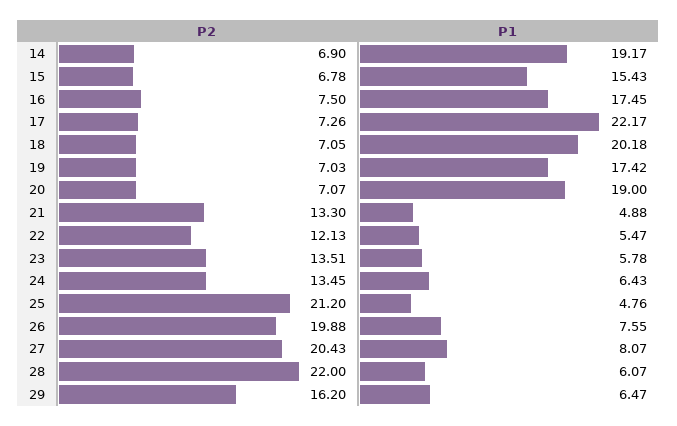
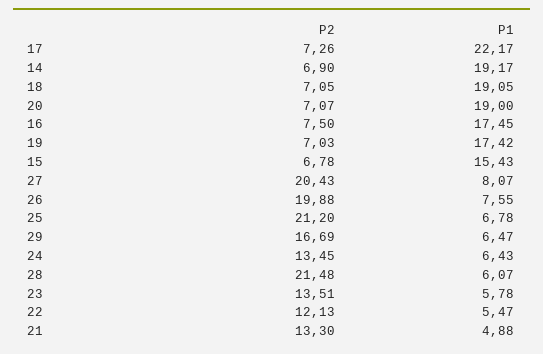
  {
    "P2": {
      "14": 6.9,
      "15": 6.78,
      "16": 7.5,
      "17": 7.26,
      "18": 7.05,
      "19": 7.03,
      "20": 7.07,
      "21": 13.3,
      "22": 12.13,
      "23": 13.51,
      "24": 13.45,
      "25": 21.2,
      "26": 19.88,
      "27": 20.43,
-     "28": 22,
+     "28": 21.48,
-     "29": 16.2
+     "29": 16.69
    },
    "P1": {
      "14": 19.17,
      "15": 15.43,
      "16": 17.45,
      "17": 22.17,
-     "18": 20.18,
+     "18": 19.05,
      "19": 17.42,
      "20": 19,
      "21": 4.88,
      "22": 5.47,
      "23": 5.78,
      "24": 6.43,
-     "25": 4.76,
+     "25": 6.78,
      "26": 7.55,
      "27": 8.07,
      "28": 6.07,
      "29": 6.47
    }
  }

